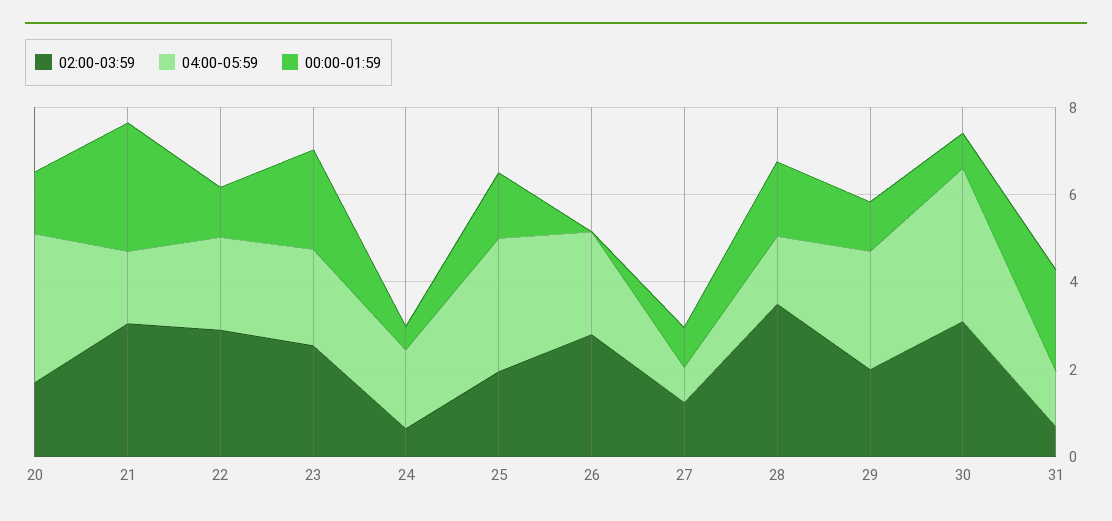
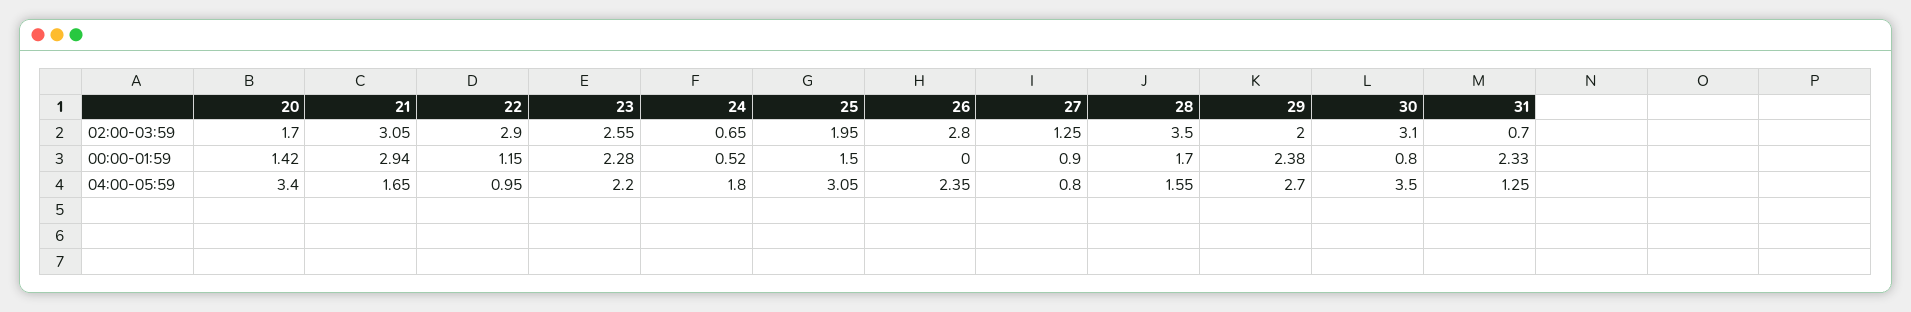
  {
    "02:00-03:59": {
      "20": 1.7,
      "21": 3.05,
      "22": 2.9,
      "23": 2.55,
      "24": 0.65,
      "25": 1.95,
      "26": 2.8,
      "27": 1.25,
      "28": 3.5,
      "29": 2,
      "30": 3.1,
      "31": 0.7
    },
    "04:00-05:59": {
      "20": 3.4,
      "21": 1.65,
-     "22": 2,
+     "22": 0.95,
      "23": 2.2,
      "24": 1.8,
      "25": 3.05,
      "26": 2.35,
      "27": 0.8,
      "28": 1.55,
      "29": 2.7,
      "30": 3.5,
      "31": 1.25
    },
    "00:00-01:59": {
      "20": 1.42,
      "21": 2.94,
      "22": 1.15,
      "23": 2.28,
      "24": 0.52,
      "25": 1.5,
      "26": 0,
      "27": 0.9,
      "28": 1.7,
-     "29": 1,
+     "29": 2.38,
      "30": 0.8,
      "31": 2.33
    }
  }

